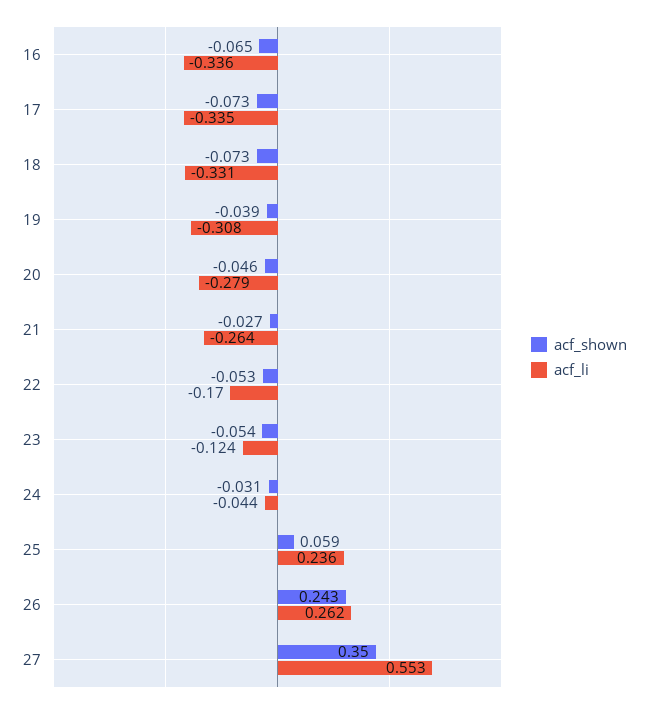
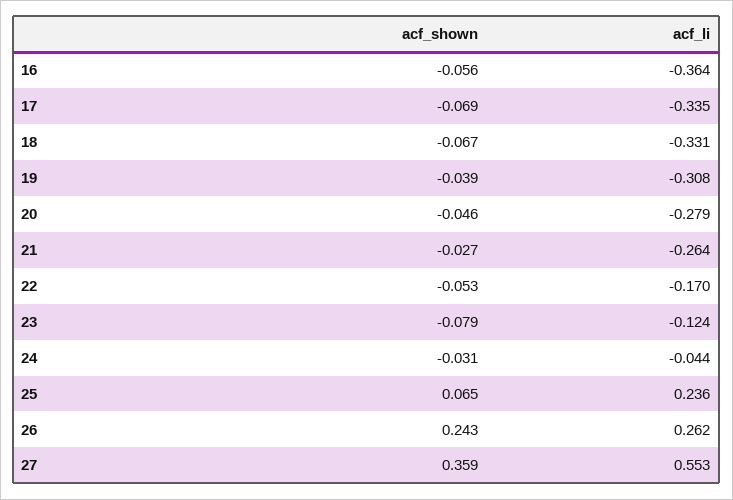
  {
    "acf_shown": {
-     "16": -0.065,
+     "16": -0.056,
-     "17": -0.073,
+     "17": -0.069,
-     "18": -0.073,
+     "18": -0.067,
      "19": -0.039,
      "20": -0.046,
      "21": -0.027,
      "22": -0.053,
-     "23": -0.054,
+     "23": -0.079,
      "24": -0.031,
-     "25": 0.059,
+     "25": 0.065,
      "26": 0.243,
-     "27": 0.35
+     "27": 0.359
    },
    "acf_li": {
-     "16": -0.336,
+     "16": -0.364,
      "17": -0.335,
      "18": -0.331,
      "19": -0.308,
      "20": -0.279,
      "21": -0.264,
      "22": -0.17,
      "23": -0.124,
      "24": -0.044,
      "25": 0.236,
      "26": 0.262,
      "27": 0.553
    }
  }

